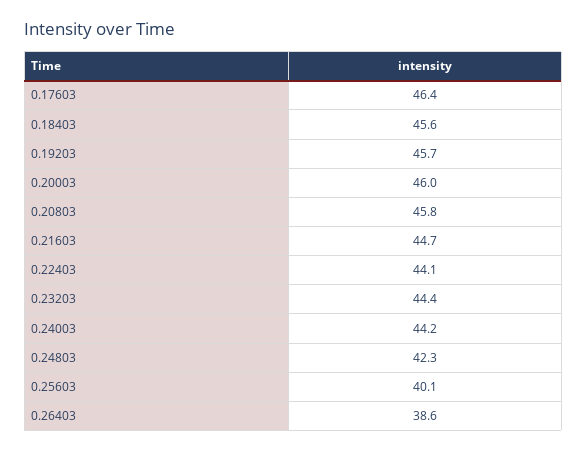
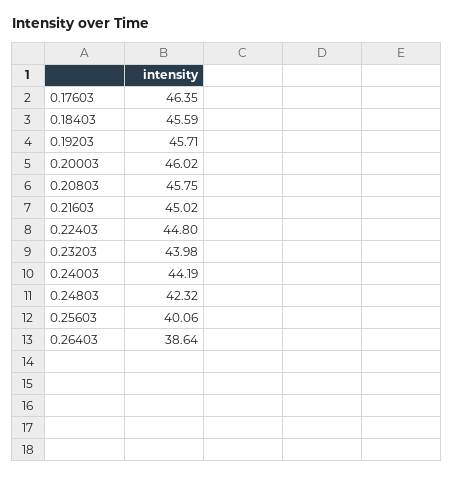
  {
    "0.17603": 46.35,
    "0.18403": 45.59,
    "0.19203": 45.71,
    "0.20003": 46.02,
    "0.20803": 45.75,
-   "0.21603": 44.7,
+   "0.21603": 45.02,
-   "0.22403": 44.1,
+   "0.22403": 44.8,
-   "0.23203": 44.4,
+   "0.23203": 43.98,
    "0.24003": 44.19,
    "0.24803": 42.32,
    "0.25603": 40.06,
    "0.26403": 38.64
  }

